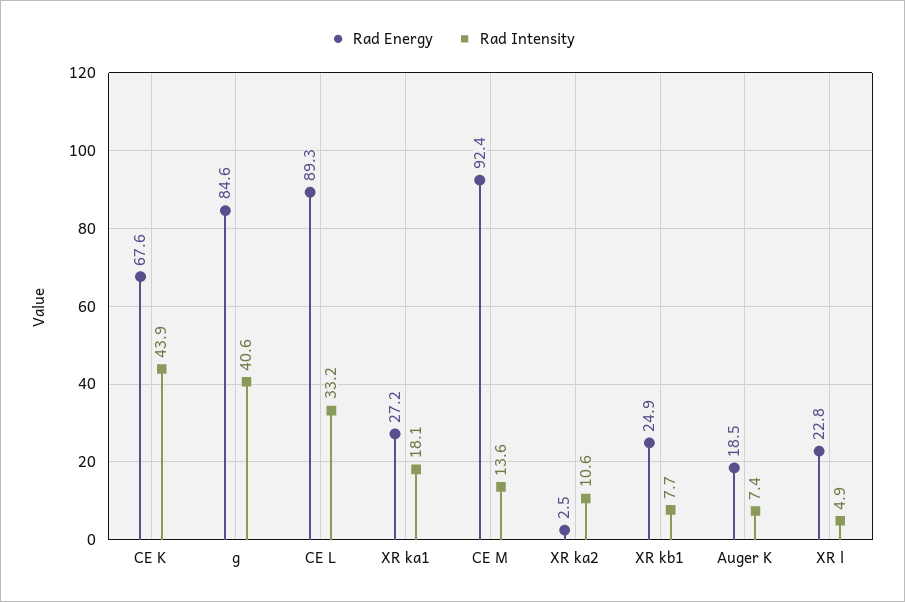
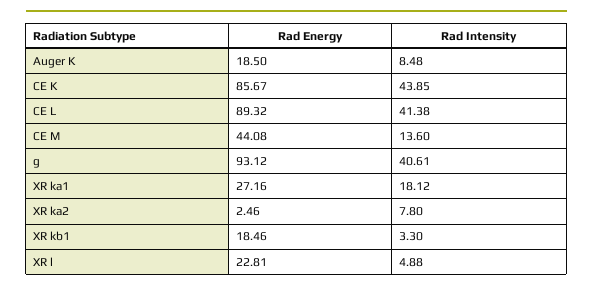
  {
    "Rad Energy": {
-     "CE K": 67.6,
+     "CE K": 85.67,
-     "g": 84.6,
+     "g": 93.12,
      "CE L": 89.32,
      "XR ka1": 27.16,
-     "CE M": 92.4,
+     "CE M": 44.08,
      "XR ka2": 2.46,
-     "XR kb1": 24.9,
+     "XR kb1": 18.46,
      "Auger K": 18.5,
      "XR l": 22.81
    },
    "Rad Intensity": {
      "CE K": 43.85,
      "g": 40.61,
-     "CE L": 33.2,
+     "CE L": 41.38,
      "XR ka1": 18.12,
      "CE M": 13.6,
-     "XR ka2": 10.6,
+     "XR ka2": 7.8,
-     "XR kb1": 7.7,
+     "XR kb1": 3.3,
-     "Auger K": 7.4,
+     "Auger K": 8.48,
      "XR l": 4.88
    }
  }

